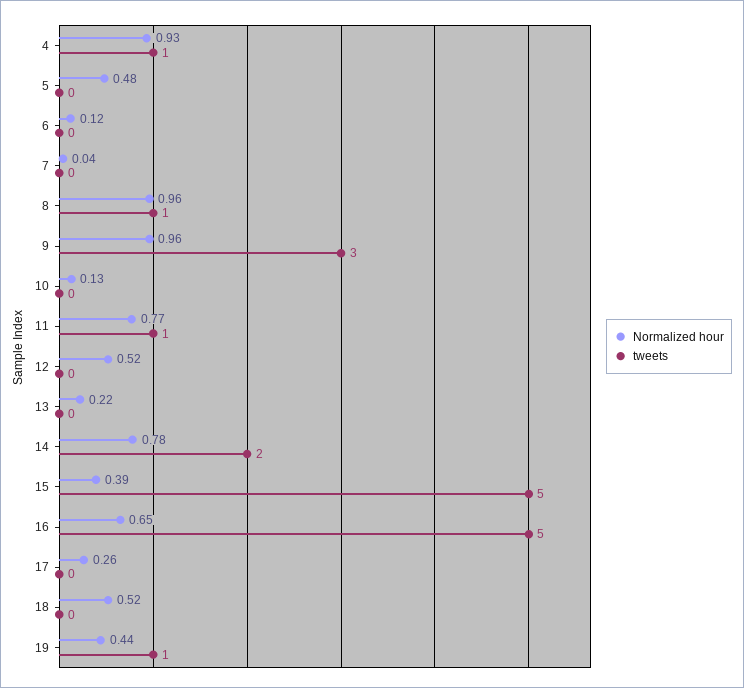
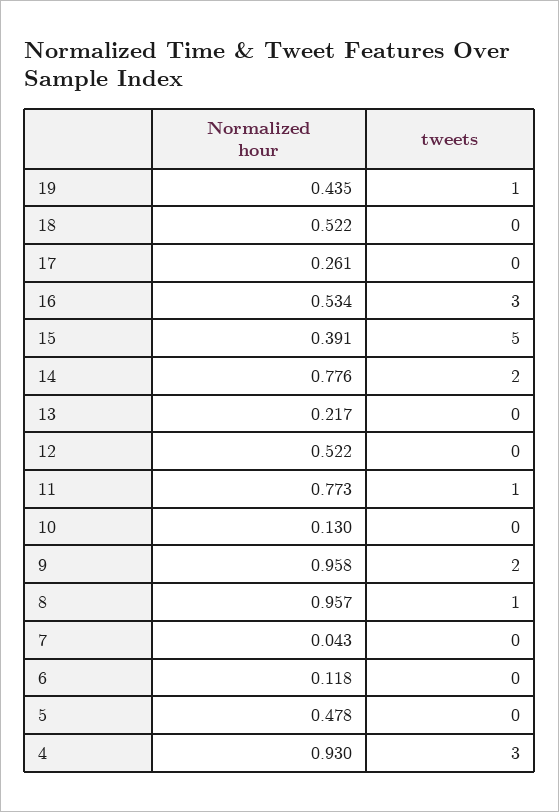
  {
    "Normalized hour": {
      "4": 0.93,
      "5": 0.478,
      "6": 0.118,
      "7": 0.043,
      "8": 0.957,
      "9": 0.958,
      "10": 0.13,
      "11": 0.773,
      "12": 0.522,
      "13": 0.217,
      "14": 0.776,
      "15": 0.391,
-     "16": 0.65,
+     "16": 0.534,
      "17": 0.261,
      "18": 0.522,
      "19": 0.435
    },
    "tweets": {
-     "4": 1,
+     "4": 3,
      "5": 0,
      "6": 0,
      "7": 0,
      "8": 1,
-     "9": 3,
+     "9": 2,
      "10": 0,
      "11": 1,
      "12": 0,
      "13": 0,
      "14": 2,
      "15": 5,
-     "16": 5,
+     "16": 3,
      "17": 0,
      "18": 0,
      "19": 1
    }
  }

